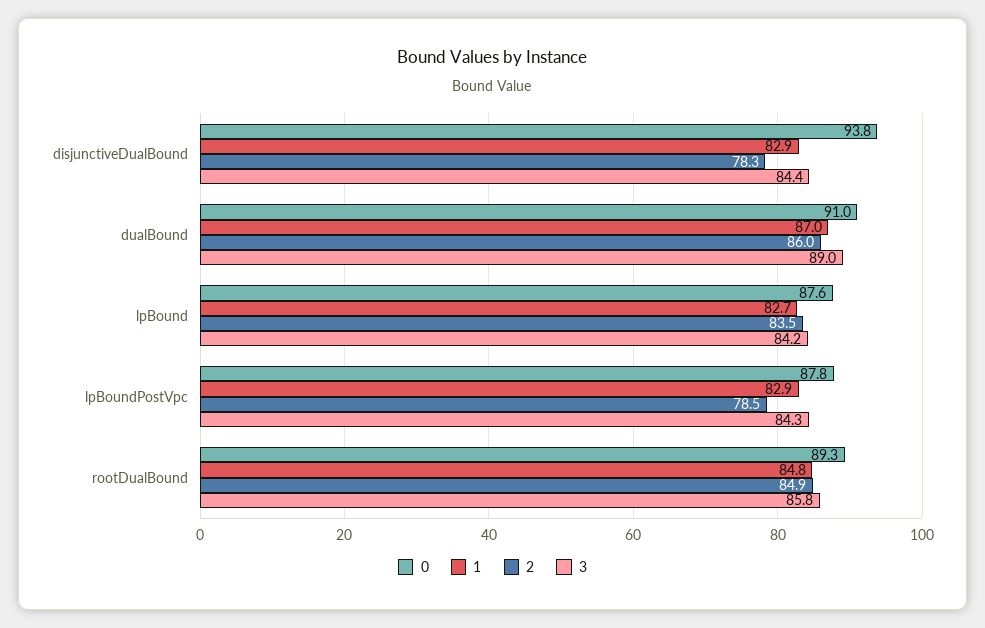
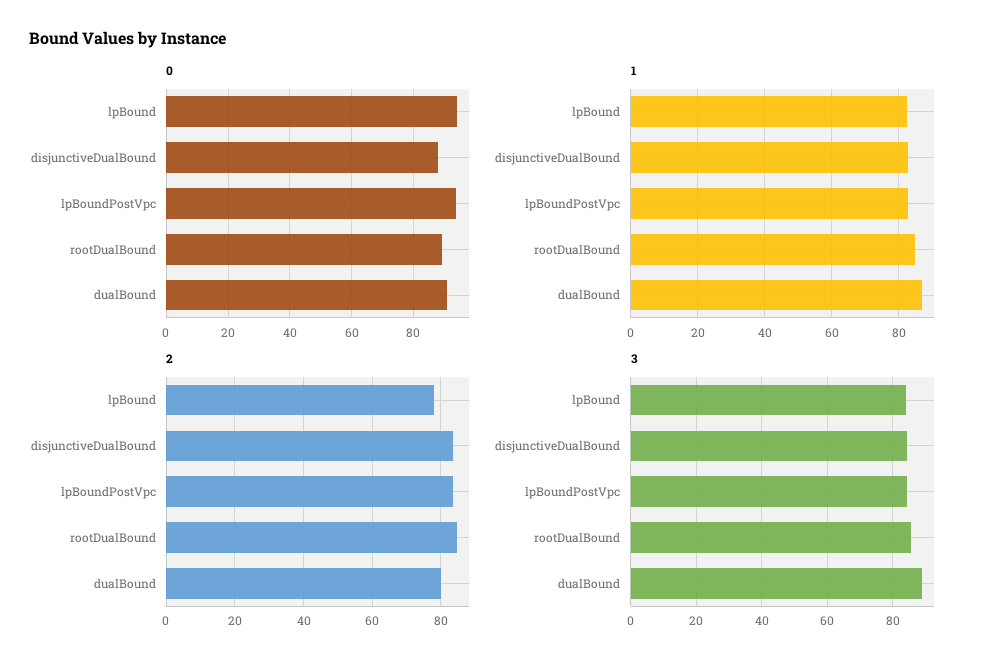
  {
    "0": {
-     "disjunctiveDualBound": 93.8,
+     "disjunctiveDualBound": 88,
      "dualBound": 91,
-     "lpBound": 87.6,
+     "lpBound": 94,
-     "lpBoundPostVpc": 87.8,
+     "lpBoundPostVpc": 94,
      "rootDualBound": 89.3
    },
    "1": {
      "disjunctiveDualBound": 82.9,
      "dualBound": 87,
      "lpBound": 82.7,
      "lpBoundPostVpc": 82.9,
      "rootDualBound": 84.8
    },
    "2": {
-     "disjunctiveDualBound": 78.3,
+     "disjunctiveDualBound": 84,
-     "dualBound": 86,
+     "dualBound": 80,
-     "lpBound": 83.5,
+     "lpBound": 78,
-     "lpBoundPostVpc": 78.5,
+     "lpBoundPostVpc": 84,
      "rootDualBound": 84.9
    },
    "3": {
      "disjunctiveDualBound": 84.4,
      "dualBound": 89,
      "lpBound": 84.2,
      "lpBoundPostVpc": 84.3,
      "rootDualBound": 85.8
    }
  }

